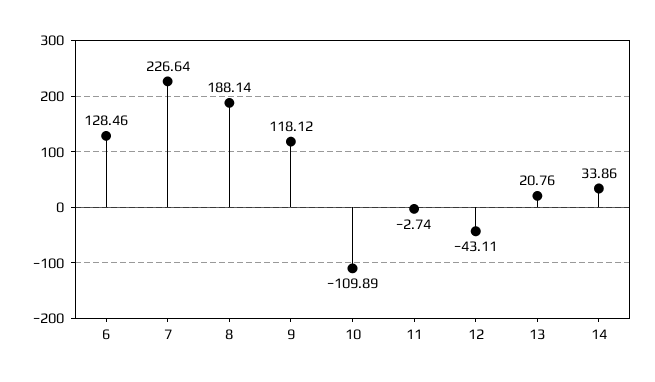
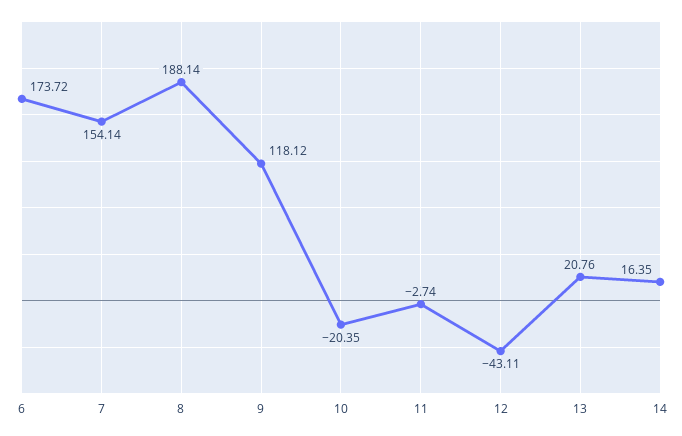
  {
-   "6": 128.46,
+   "6": 173.72,
-   "7": 226.64,
+   "7": 154.14,
    "8": 188.14,
    "9": 118.12,
-   "10": -109.89,
+   "10": -20.35,
    "11": -2.74,
    "12": -43.11,
    "13": 20.76,
-   "14": 33.86
+   "14": 16.35
  }

